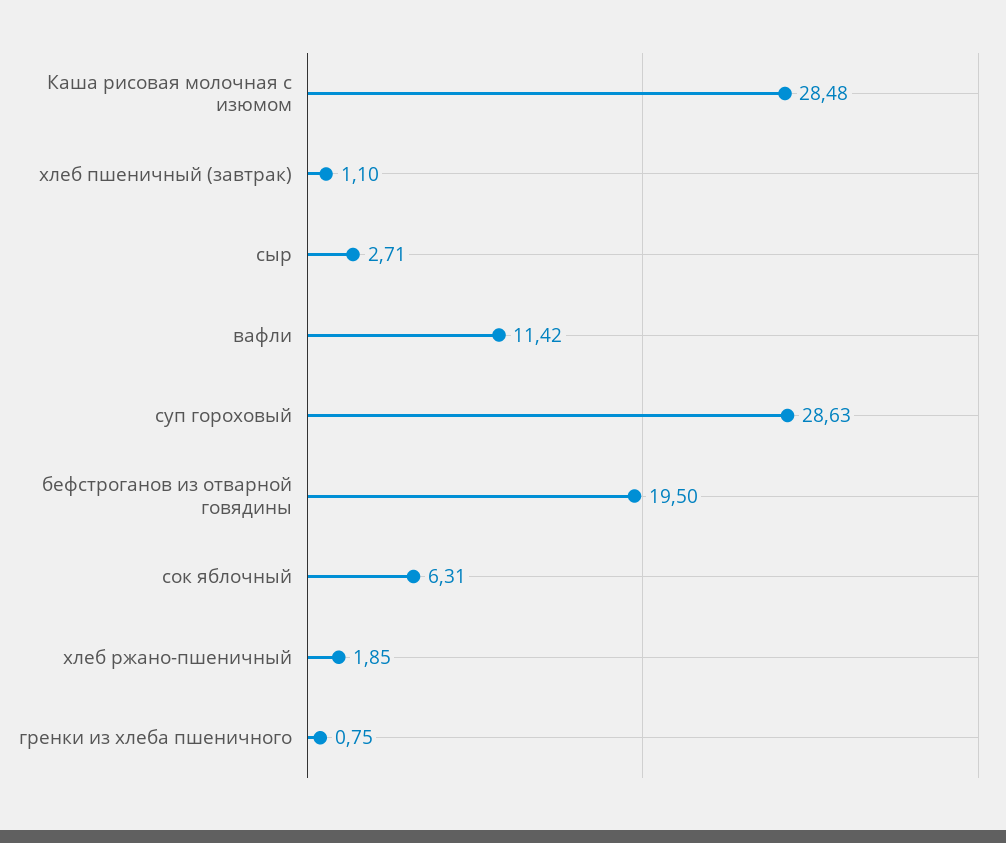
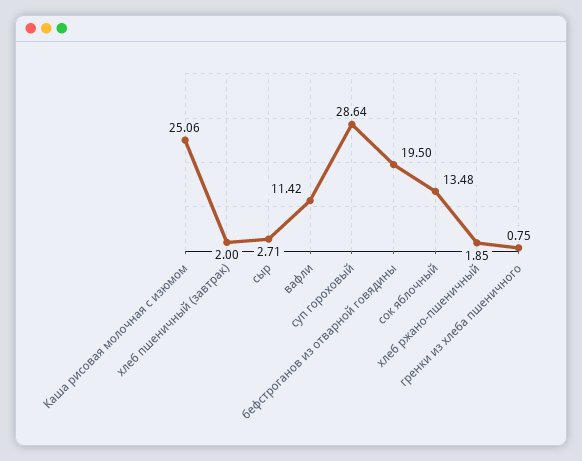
  {
-   "Каша рисовая молочная с изюмом": 28.48,
+   "Каша рисовая молочная с изюмом": 25.06,
-   "хлеб пшеничный (завтрак)": 1.1,
+   "хлеб пшеничный (завтрак)": 2,
    "сыр": 2.71,
    "вафли": 11.42,
-   "суп гороховый": 28.63,
+   "суп гороховый": 28.64,
    "бефстроганов из отварной говядины": 19.5,
-   "сок яблочный": 6.31,
+   "сок яблочный": 13.48,
    "хлеб ржано-пшеничный": 1.85,
    "гренки из хлеба пшеничного": 0.75
  }

